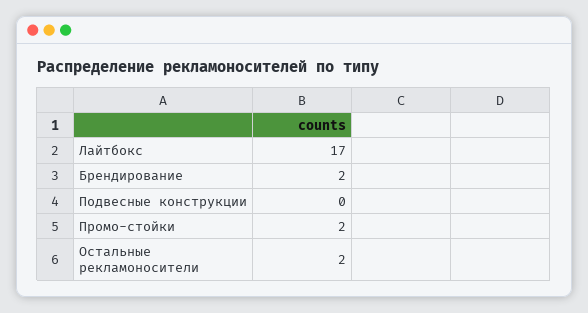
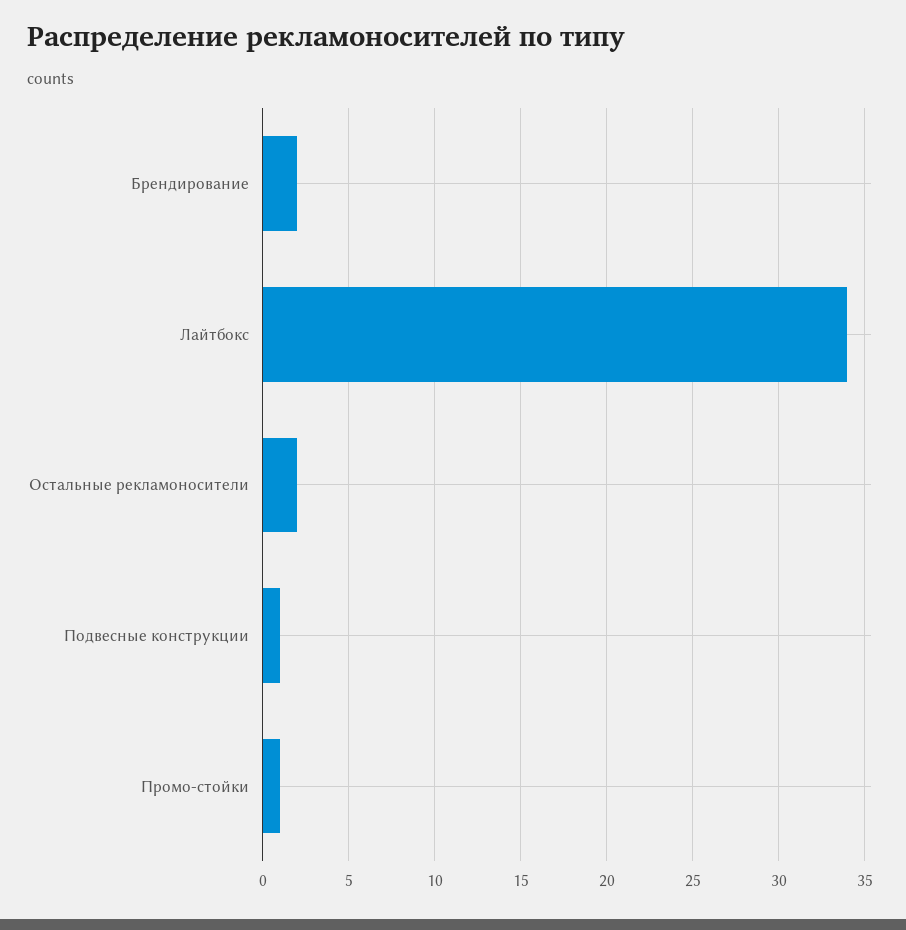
  {
-   "Лайтбокс": 17,
+   "Лайтбокс": 34,
    "Брендирование": 2,
-   "Подвесные конструкции": 0,
+   "Подвесные конструкции": 1,
-   "Промо-стойки": 2,
+   "Промо-стойки": 1,
    "Остальные рекламоносители": 2
  }

